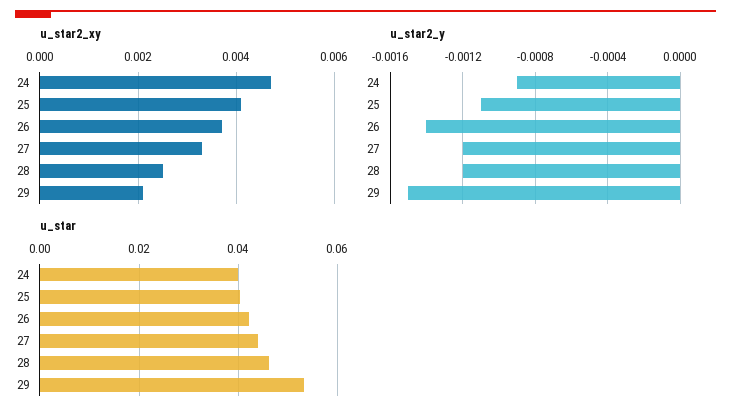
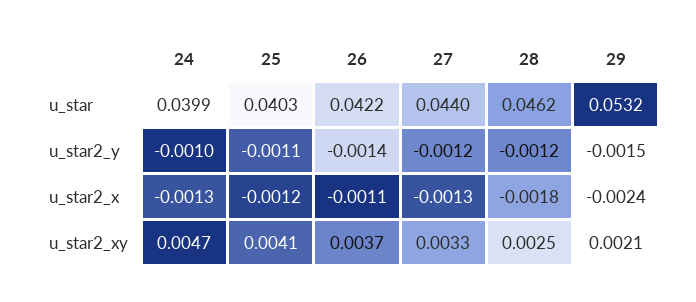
  {
    "u_star2_xy": {
      "24": 0.0047,
      "25": 0.0041,
      "26": 0.0037,
      "27": 0.0033,
      "28": 0.0025,
      "29": 0.0021
    },
    "u_star2_y": {
-     "24": -0.0009,
+     "24": -0.001,
      "25": -0.0011,
      "26": -0.0014,
      "27": -0.0012,
      "28": -0.0012,
      "29": -0.0015
    },
    "u_star": {
      "24": 0.0399,
      "25": 0.0403,
      "26": 0.0422,
      "27": 0.044,
      "28": 0.0462,
      "29": 0.0532
-   }
+   },
+   "u_star2_x": {
+     "24": -0.0013,
+     "25": -0.0012,
+     "26": -0.0011,
+     "27": -0.0013,
+     "28": -0.0018,
+     "29": -0.0024
+   }
  }

